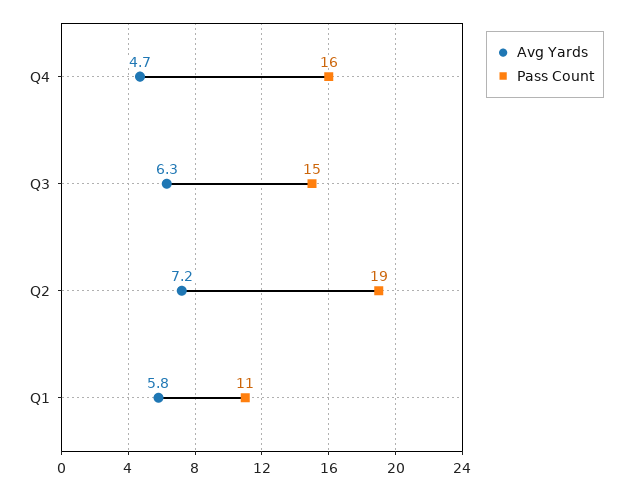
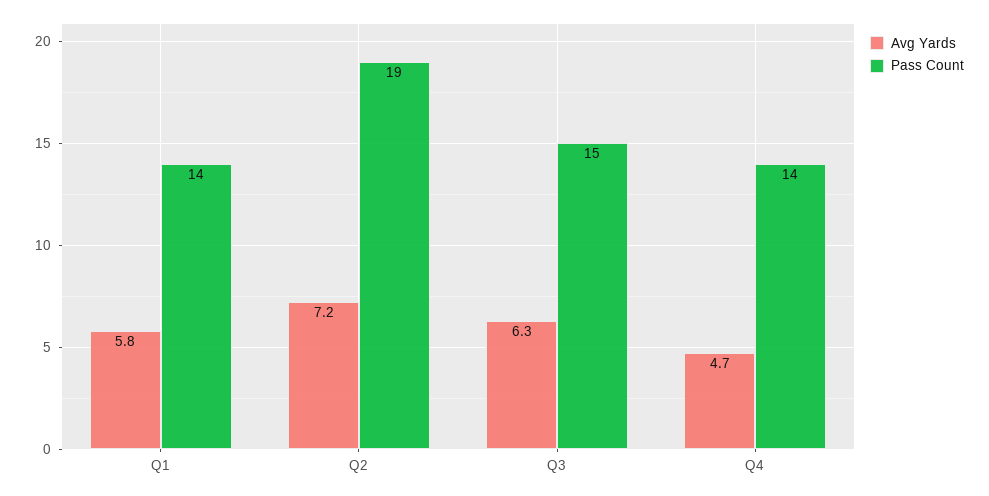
  {
    "Avg Yards": {
      "Q4": 4.7,
      "Q3": 6.3,
      "Q2": 7.2,
      "Q1": 5.8
    },
    "Pass Count": {
-     "Q4": 16,
+     "Q4": 14,
      "Q3": 15,
      "Q2": 19,
-     "Q1": 11
+     "Q1": 14
    }
  }

